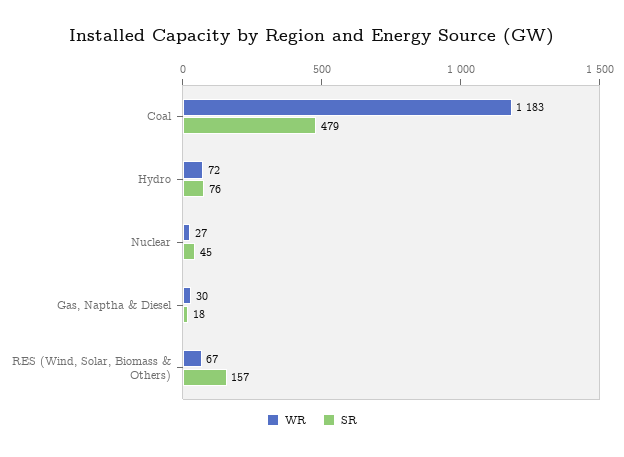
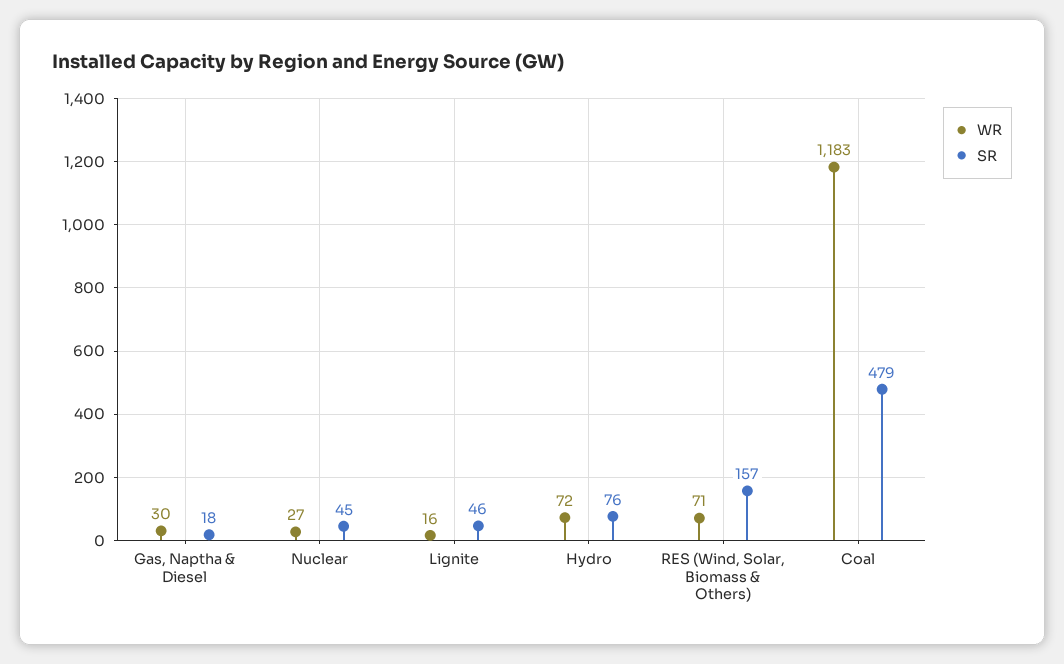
  {
    "WR": {
      "Coal": 1183,
      "Hydro": 72,
      "Nuclear": 27,
      "Gas, Naptha & Diesel": 30,
-     "RES (Wind, Solar, Biomass & Others)": 67
+     "RES (Wind, Solar, Biomass & Others)": 71,
+     "Lignite": 16
    },
    "SR": {
      "Coal": 479,
      "Hydro": 76,
      "Nuclear": 45,
      "Gas, Naptha & Diesel": 18,
-     "RES (Wind, Solar, Biomass & Others)": 157
+     "RES (Wind, Solar, Biomass & Others)": 157,
+     "Lignite": 46
    }
  }

